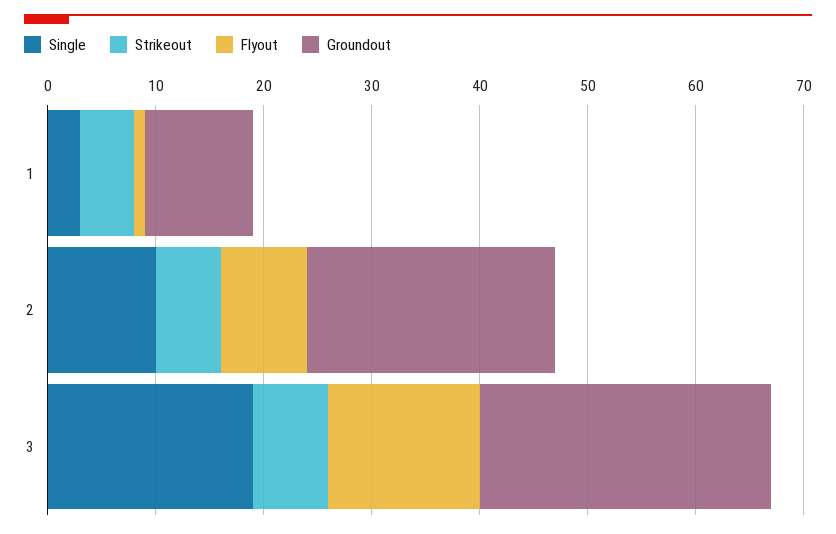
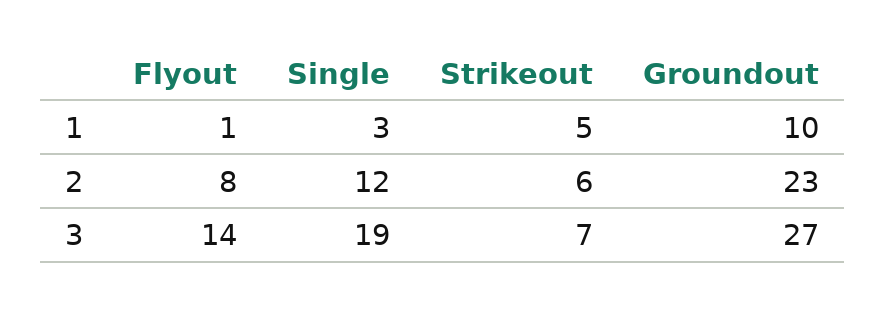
  {
    "Single": {
      "1": 3,
-     "2": 10,
+     "2": 12,
      "3": 19
    },
    "Strikeout": {
      "1": 5,
      "2": 6,
      "3": 7
    },
    "Flyout": {
      "1": 1,
      "2": 8,
      "3": 14
    },
    "Groundout": {
      "1": 10,
      "2": 23,
      "3": 27
    }
  }

